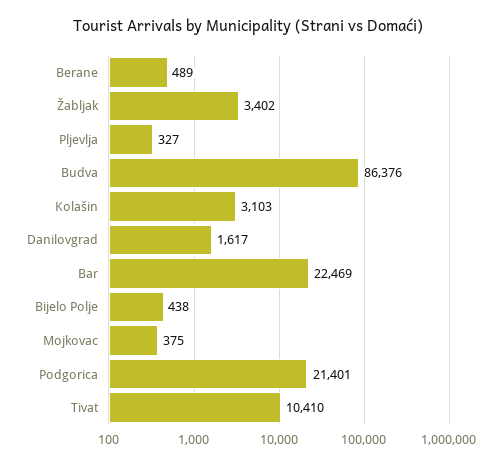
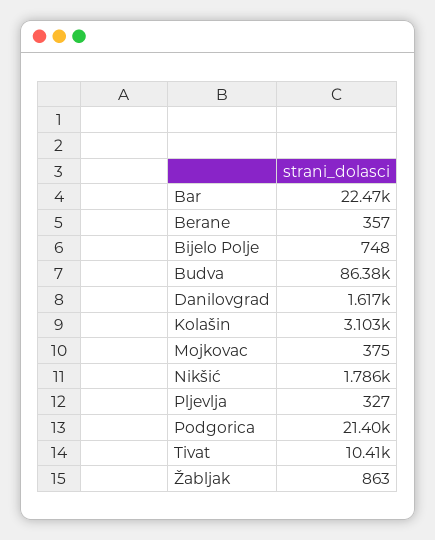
  {
-   "Berane": 489,
+   "Berane": 357,
-   "Žabljak": 3402,
+   "Žabljak": 863,
    "Pljevlja": 327,
    "Budva": 86376,
    "Kolašin": 3103,
    "Danilovgrad": 1617,
    "Bar": 22469,
-   "Bijelo Polje": 438,
+   "Bijelo Polje": 748,
    "Mojkovac": 375,
    "Podgorica": 21401,
-   "Tivat": 10410
+   "Tivat": 10410,
+   "Nikšić": 1786
  }

